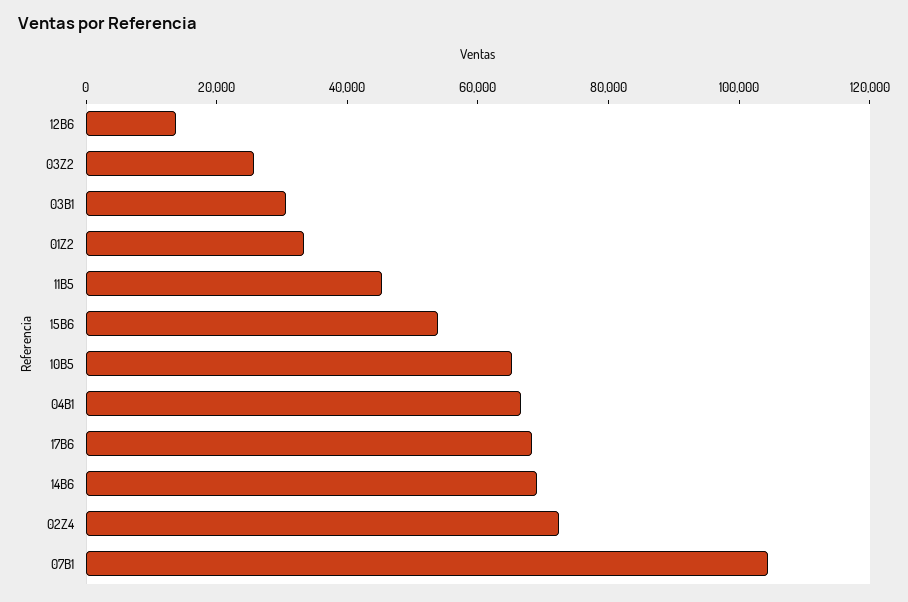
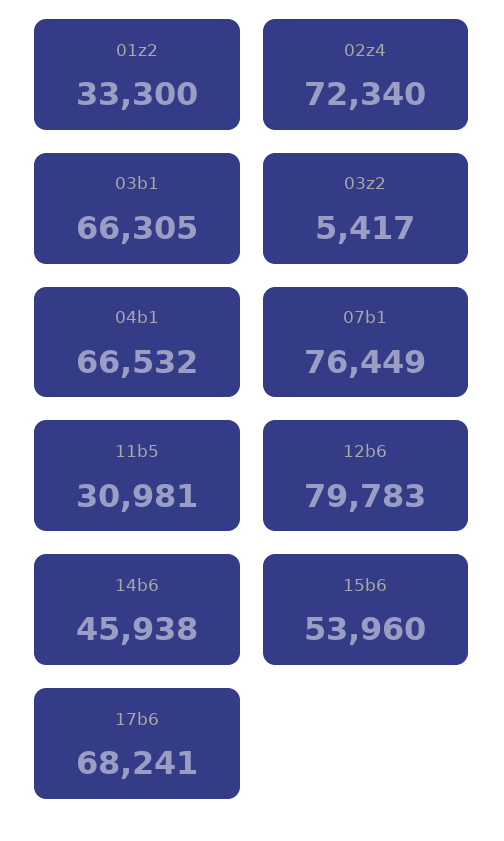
  {
-   "12B6": 15000,
+   "12B6": 79783,
-   "03Z2": 25000,
+   "03Z2": 5417,
-   "03B1": 30000,
+   "03B1": 66305,
    "01Z2": 33300,
-   "11B5": 45000,
+   "11B5": 30981,
    "15B6": 53960,
-   "10B5": 65000,
    "04B1": 66532,
    "17B6": 68241,
-   "14B6": 70000,
+   "14B6": 45938,
    "02Z4": 72340,
-   "07B1": 105000
+   "07B1": 76449
  }

